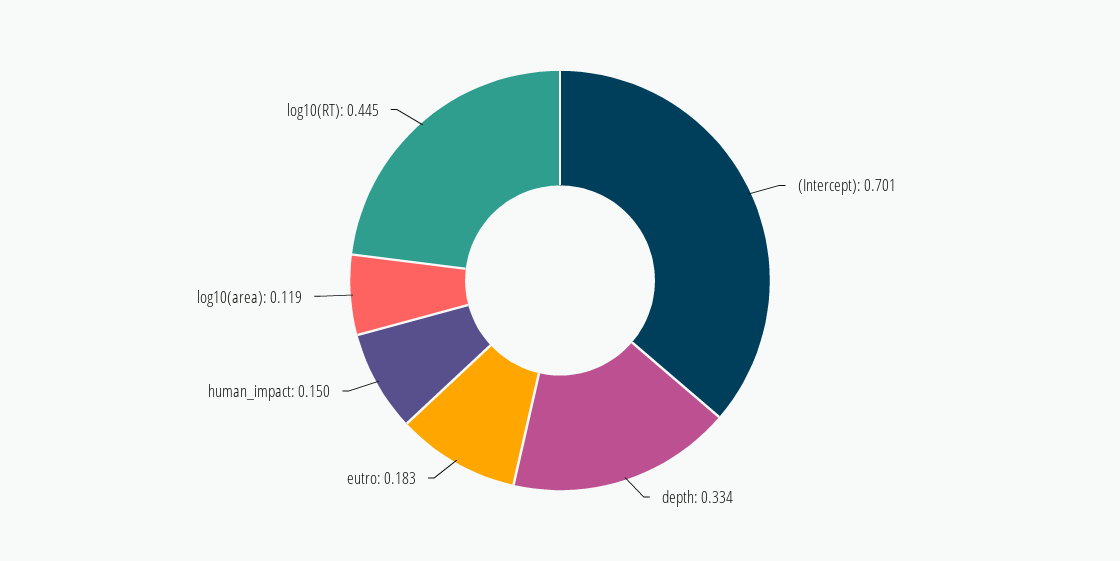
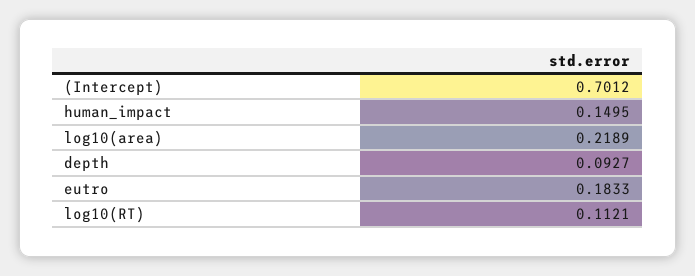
  {
    "(Intercept)": 0.7012,
-   "depth": 0.334,
+   "depth": 0.0927,
    "eutro": 0.1833,
    "human_impact": 0.1495,
-   "log10(area)": 0.119,
+   "log10(area)": 0.2189,
-   "log10(RT)": 0.445
+   "log10(RT)": 0.1121
  }

